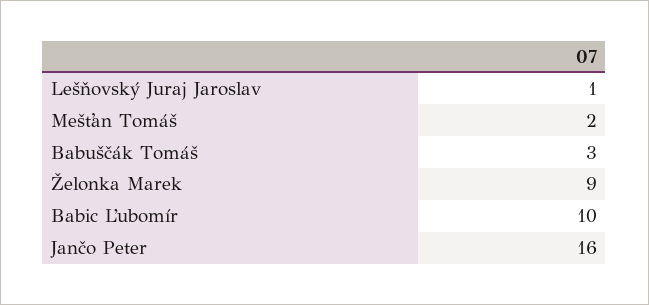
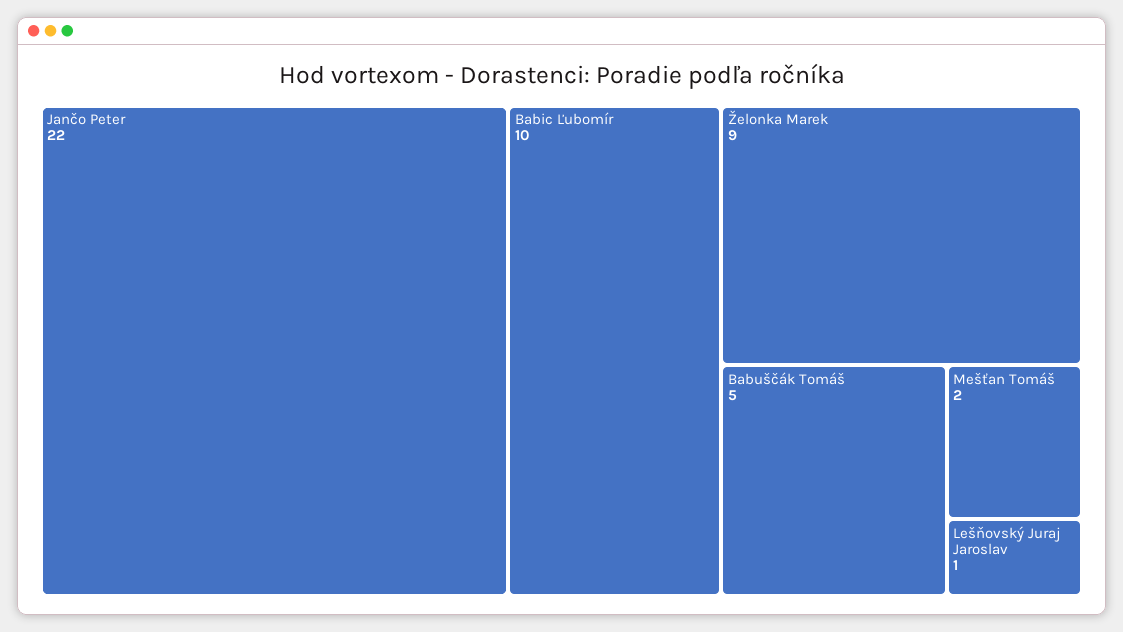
  {
    "Lešňovský Juraj Jaroslav": 1,
    "Mešťan Tomáš": 2,
-   "Babuščák Tomáš": 3,
+   "Babuščák Tomáš": 5,
    "Želonka Marek": 9,
    "Babic Ľubomír": 10,
-   "Jančo Peter": 16
+   "Jančo Peter": 22
  }

